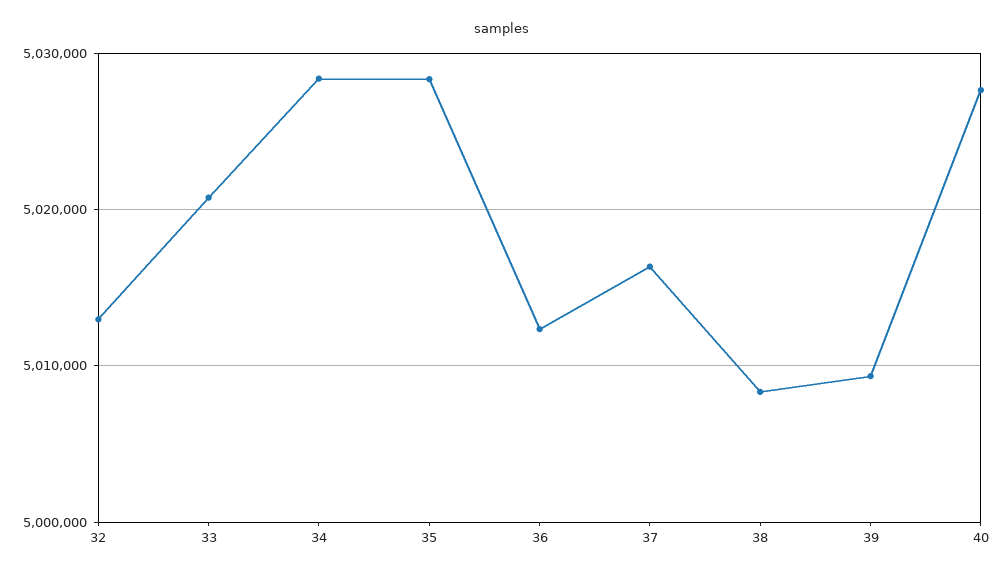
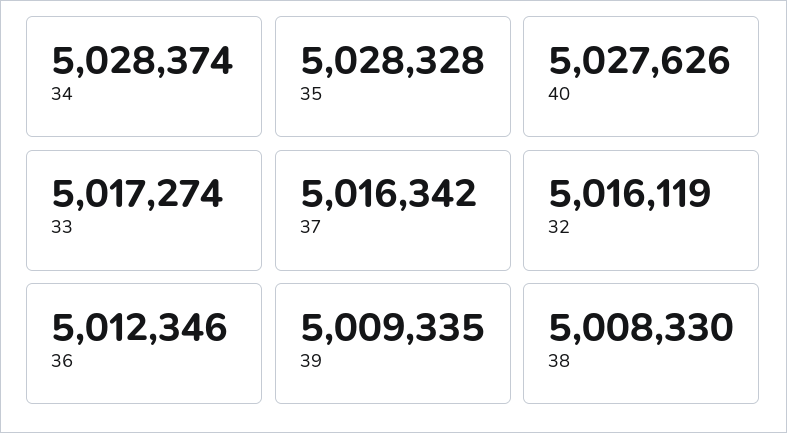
  {
-   "32": 5013000,
+   "32": 5016119,
-   "33": 5021000,
+   "33": 5017274,
    "34": 5028374,
    "35": 5028328,
    "36": 5012346,
    "37": 5016342,
    "38": 5008330,
    "39": 5009335,
    "40": 5027626
  }

